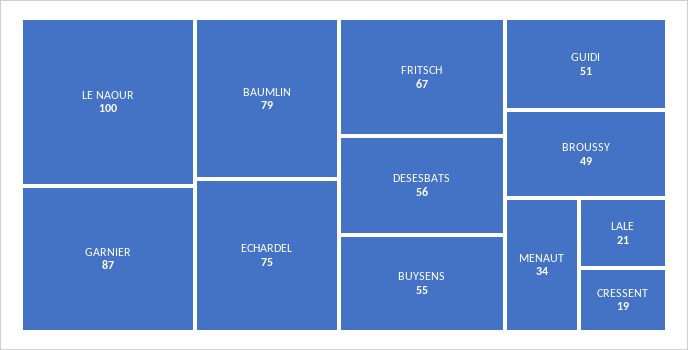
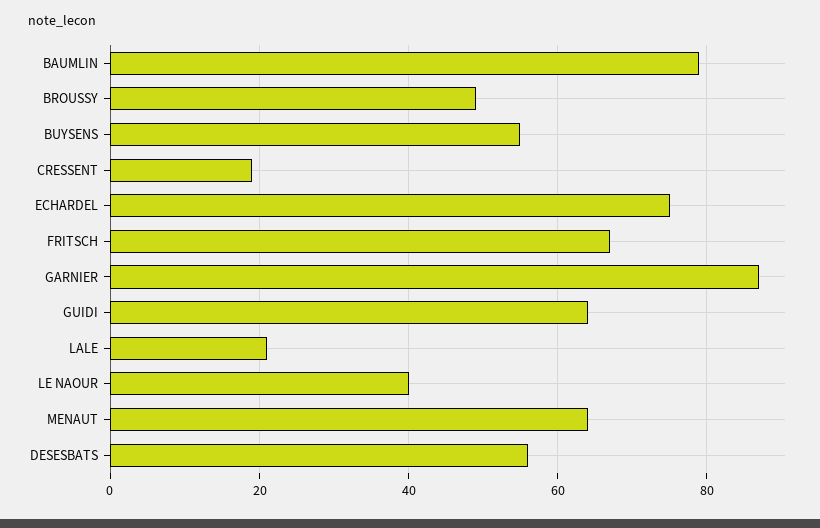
  {
-   "LE NAOUR": 100,
+   "LE NAOUR": 40,
    "GARNIER": 87,
    "BAUMLIN": 79,
    "ECHARDEL": 75,
    "FRITSCH": 67,
    "DESESBATS": 56,
    "BUYSENS": 55,
-   "GUIDI": 51,
+   "GUIDI": 65,
    "BROUSSY": 49,
-   "MENAUT": 34,
+   "MENAUT": 65,
    "LALE": 21,
    "CRESSENT": 19
  }

